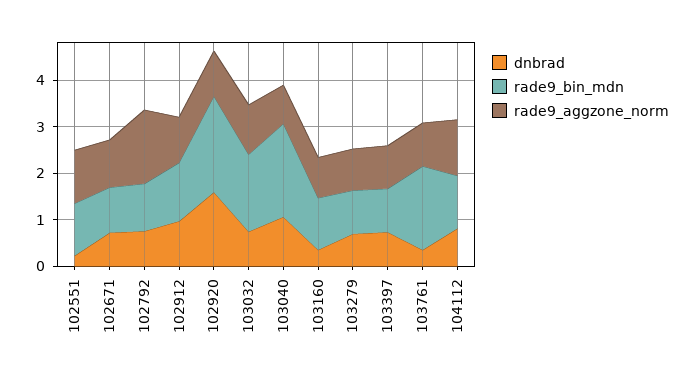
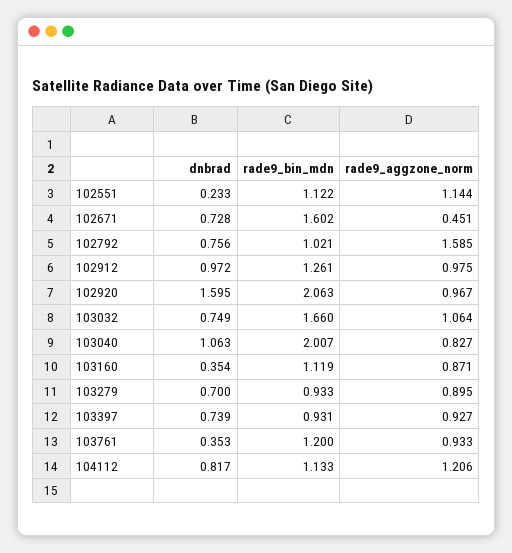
  {
    "dnbrad": {
      "102551": 0.233,
      "102671": 0.728,
      "102792": 0.756,
      "102912": 0.972,
      "102920": 1.595,
      "103032": 0.749,
      "103040": 1.063,
      "103160": 0.354,
      "103279": 0.7,
      "103397": 0.739,
      "103761": 0.353,
      "104112": 0.817
    },
    "rade9_bin_mdn": {
      "102551": 1.122,
-     "102671": 1,
+     "102671": 1.602,
      "102792": 1.021,
      "102912": 1.261,
      "102920": 2.063,
      "103032": 1.66,
      "103040": 2.007,
      "103160": 1.119,
      "103279": 0.933,
      "103397": 0.931,
-     "103761": 1.8,
+     "103761": 1.2,
      "104112": 1.133
    },
    "rade9_aggzone_norm": {
      "102551": 1.144,
-     "102671": 1,
+     "102671": 0.451,
      "102792": 1.585,
      "102912": 0.975,
      "102920": 0.967,
      "103032": 1.064,
      "103040": 0.827,
      "103160": 0.871,
      "103279": 0.895,
      "103397": 0.927,
      "103761": 0.933,
      "104112": 1.206
    }
  }

